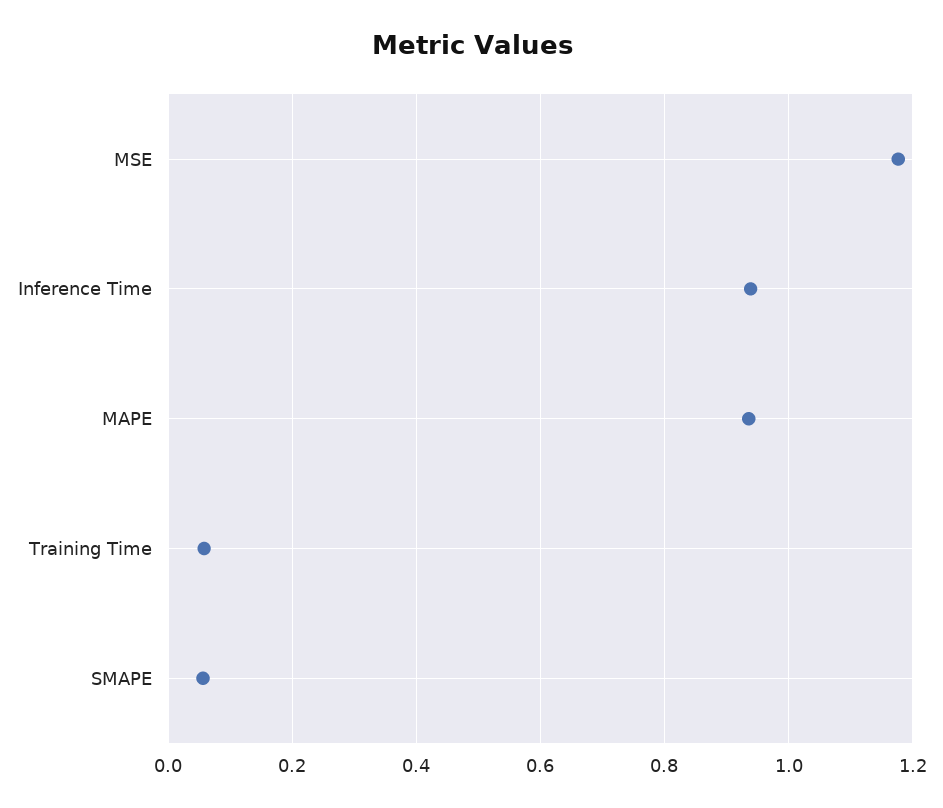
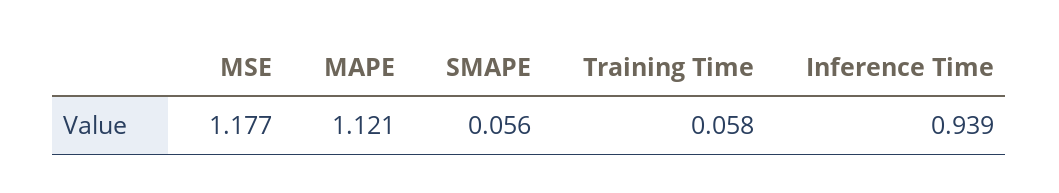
  {
    "MSE": 1.177,
    "Inference Time": 0.939,
-   "MAPE": 0.94,
+   "MAPE": 1.121,
    "Training Time": 0.058,
    "SMAPE": 0.056
  }

